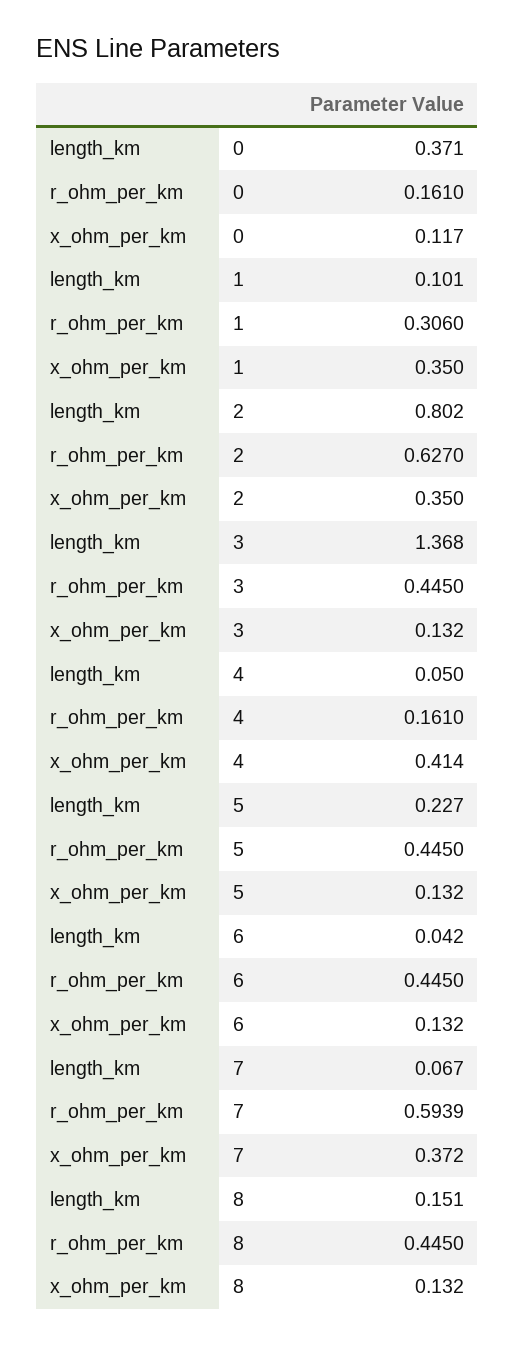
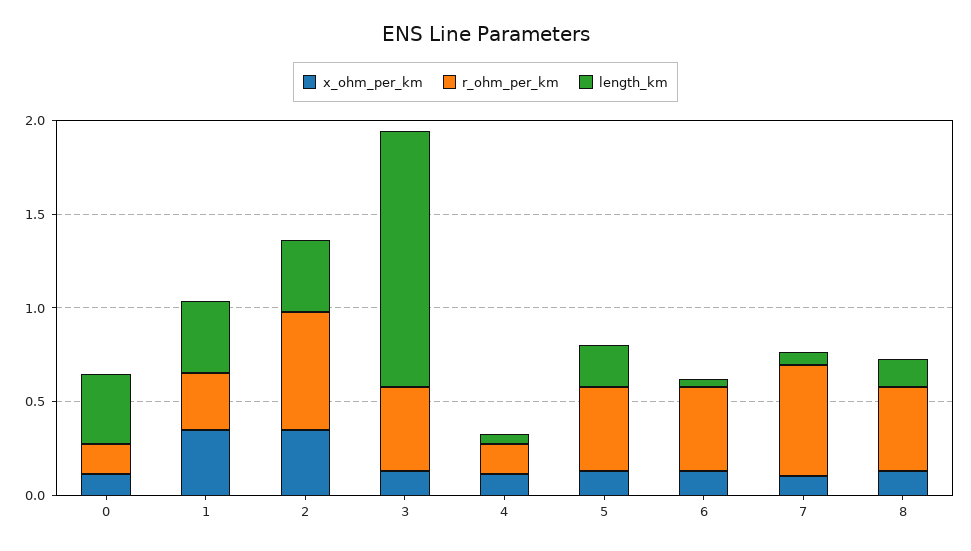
  {
    "length_km": {
      "0": 0.371,
-     "1": 0.101,
+     "1": 0.4,
-     "2": 0.802,
+     "2": 0.4,
      "3": 1.368,
      "4": 0.05,
      "5": 0.227,
      "6": 0.042,
      "7": 0.067,
      "8": 0.151
    },
    "r_ohm_per_km": {
      "0": 0.161,
      "1": 0.306,
      "2": 0.627,
      "3": 0.445,
      "4": 0.161,
      "5": 0.445,
      "6": 0.445,
      "7": 0.5939,
      "8": 0.445
    },
    "x_ohm_per_km": {
      "0": 0.117,
      "1": 0.35,
      "2": 0.35,
      "3": 0.132,
-     "4": 0.414,
+     "4": 0.1,
      "5": 0.132,
      "6": 0.132,
-     "7": 0.372,
+     "7": 0.1,
      "8": 0.132
    }
  }

